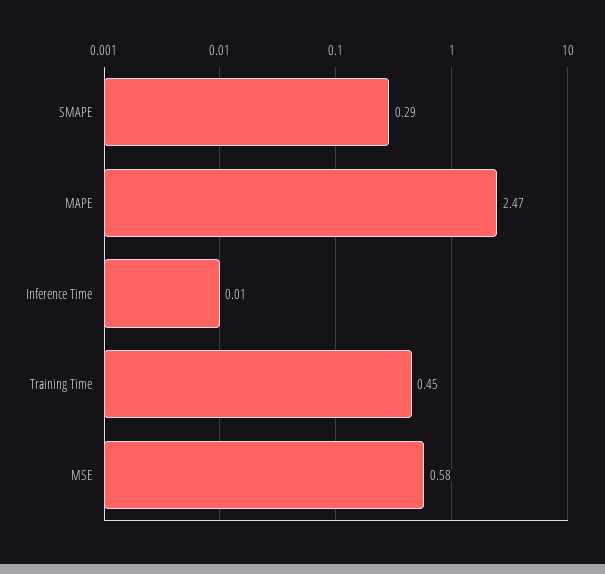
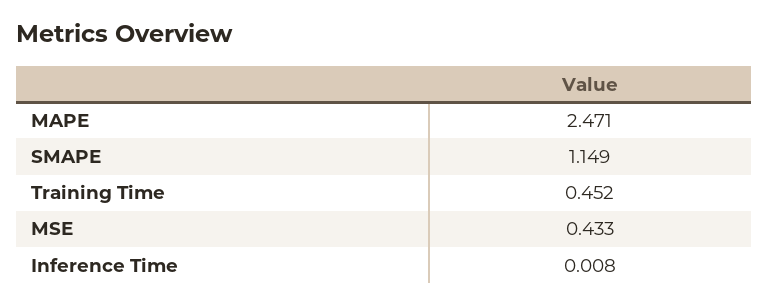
  {
-   "SMAPE": 0.29,
+   "SMAPE": 1.149,
    "MAPE": 2.471,
    "Inference Time": 0.008,
    "Training Time": 0.452,
-   "MSE": 0.58
+   "MSE": 0.433
  }

